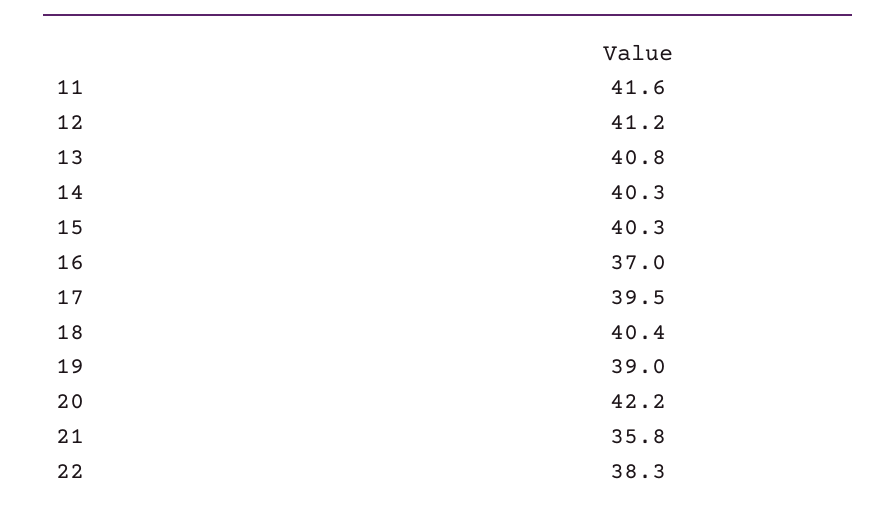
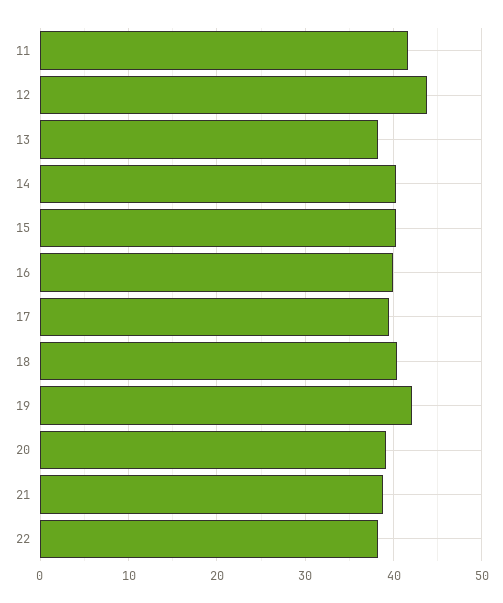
  {
    "11": 41.6,
-   "12": 41.2,
+   "12": 44,
-   "13": 40.8,
+   "13": 38,
    "14": 40.3,
    "15": 40.3,
-   "16": 37,
+   "16": 40,
    "17": 39.5,
    "18": 40.4,
-   "19": 39,
+   "19": 42,
-   "20": 42.2,
+   "20": 39,
-   "21": 35.8,
+   "21": 39,
    "22": 38.3
  }

